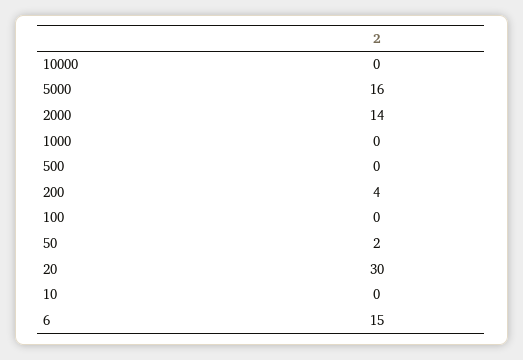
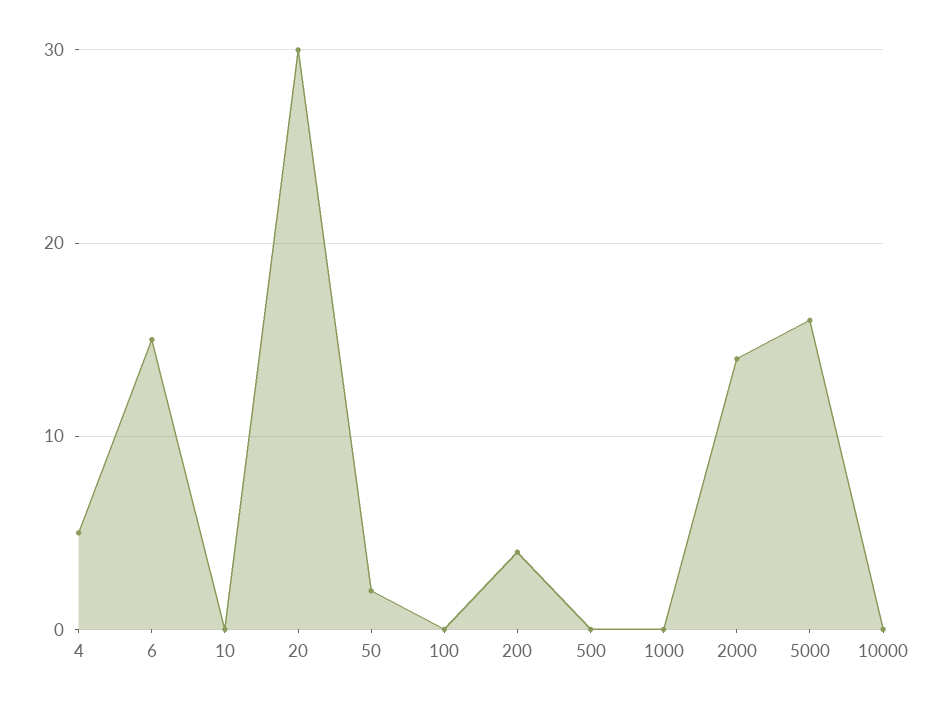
  {
    "10000": 0,
    "5000": 16,
    "2000": 14,
    "1000": 0,
    "500": 0,
    "200": 4,
    "100": 0,
    "50": 2,
    "20": 30,
    "10": 0,
-   "6": 15
+   "6": 15,
+   "4": 5
  }

